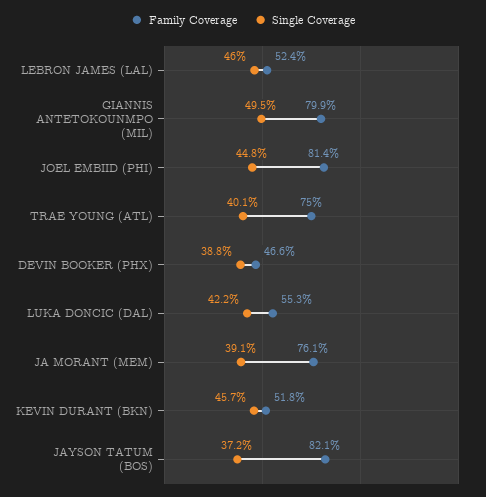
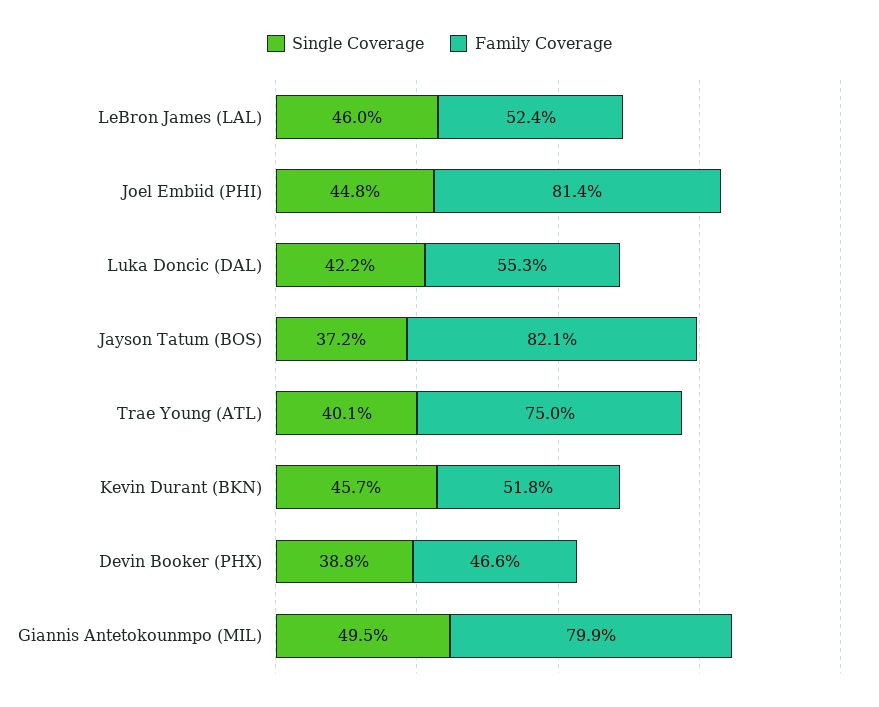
  {
    "Family Coverage": {
      "LEBRON JAMES (LAL)": 52.4,
      "GIANNIS ANTETOKOUNMPO (MIL)": 79.9,
      "JOEL EMBIID (PHI)": 81.4,
      "TRAE YOUNG (ATL)": 75,
      "DEVIN BOOKER (PHX)": 46.6,
      "LUKA DONCIC (DAL)": 55.3,
-     "JA MORANT (MEM)": 76.1,
      "KEVIN DURANT (BKN)": 51.8,
      "JAYSON TATUM (BOS)": 82.1
    },
    "Single Coverage": {
      "LEBRON JAMES (LAL)": 46,
      "GIANNIS ANTETOKOUNMPO (MIL)": 49.5,
      "JOEL EMBIID (PHI)": 44.8,
      "TRAE YOUNG (ATL)": 40.1,
      "DEVIN BOOKER (PHX)": 38.8,
      "LUKA DONCIC (DAL)": 42.2,
-     "JA MORANT (MEM)": 39.1,
      "KEVIN DURANT (BKN)": 45.7,
      "JAYSON TATUM (BOS)": 37.2
    }
  }

